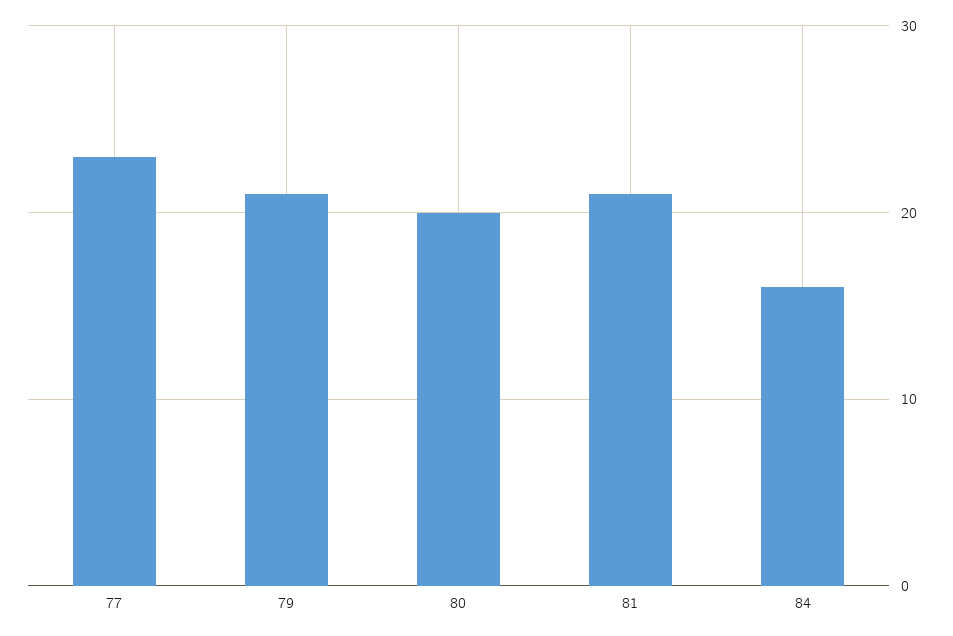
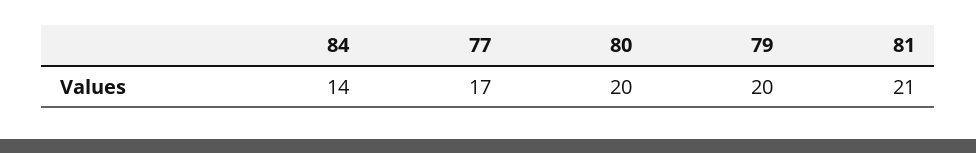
  {
-   "77": 23,
+   "77": 17,
-   "79": 21,
+   "79": 20,
    "80": 20,
    "81": 21,
-   "84": 16
+   "84": 14
  }

